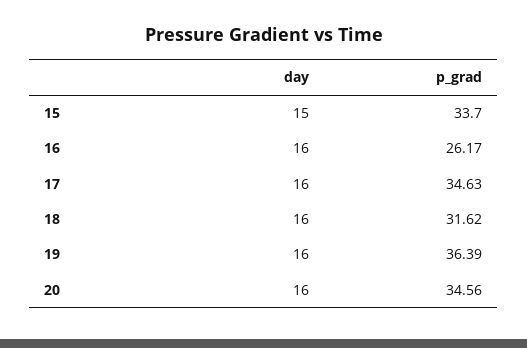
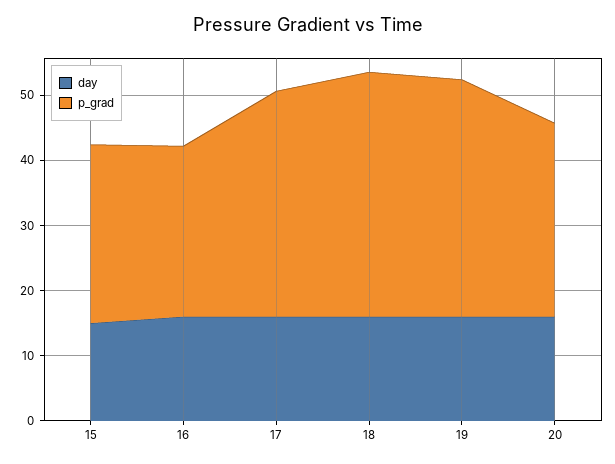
  {
    "day": {
      "15": 15,
      "16": 16,
      "17": 16,
      "18": 16,
      "19": 16,
      "20": 16
    },
    "p_grad": {
-     "15": 33.7,
+     "15": 28,
      "16": 26.17,
      "17": 34.63,
-     "18": 31.62,
+     "18": 38,
      "19": 36.39,
-     "20": 34.56
+     "20": 30
    }
  }

